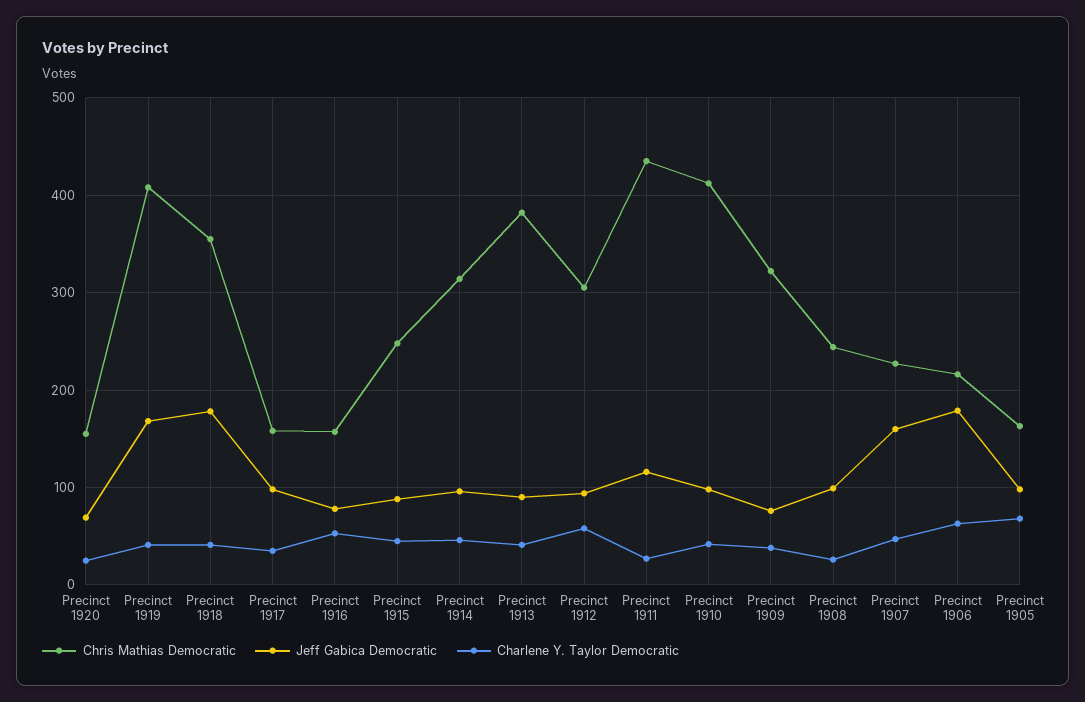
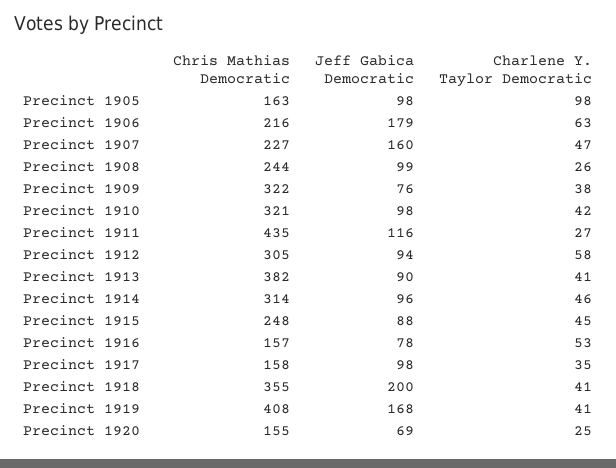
  {
    "Chris Mathias Democratic": {
      "Precinct 1920": 155,
      "Precinct 1919": 408,
      "Precinct 1918": 355,
      "Precinct 1917": 158,
      "Precinct 1916": 157,
      "Precinct 1915": 248,
      "Precinct 1914": 314,
      "Precinct 1913": 382,
      "Precinct 1912": 305,
      "Precinct 1911": 435,
-     "Precinct 1910": 410,
+     "Precinct 1910": 321,
      "Precinct 1909": 322,
      "Precinct 1908": 244,
      "Precinct 1907": 227,
      "Precinct 1906": 216,
      "Precinct 1905": 163
    },
    "Jeff Gabica Democratic": {
      "Precinct 1920": 69,
      "Precinct 1919": 168,
-     "Precinct 1918": 180,
+     "Precinct 1918": 200,
      "Precinct 1917": 98,
      "Precinct 1916": 78,
      "Precinct 1915": 88,
      "Precinct 1914": 96,
      "Precinct 1913": 90,
      "Precinct 1912": 94,
      "Precinct 1911": 116,
      "Precinct 1910": 98,
      "Precinct 1909": 76,
      "Precinct 1908": 99,
      "Precinct 1907": 160,
      "Precinct 1906": 179,
      "Precinct 1905": 98
    },
    "Charlene Y. Taylor Democratic": {
      "Precinct 1920": 25,
      "Precinct 1919": 41,
      "Precinct 1918": 41,
      "Precinct 1917": 35,
      "Precinct 1916": 53,
      "Precinct 1915": 45,
      "Precinct 1914": 46,
      "Precinct 1913": 41,
      "Precinct 1912": 58,
      "Precinct 1911": 27,
      "Precinct 1910": 42,
      "Precinct 1909": 38,
      "Precinct 1908": 26,
      "Precinct 1907": 47,
      "Precinct 1906": 63,
-     "Precinct 1905": 70
+     "Precinct 1905": 98
    }
  }

